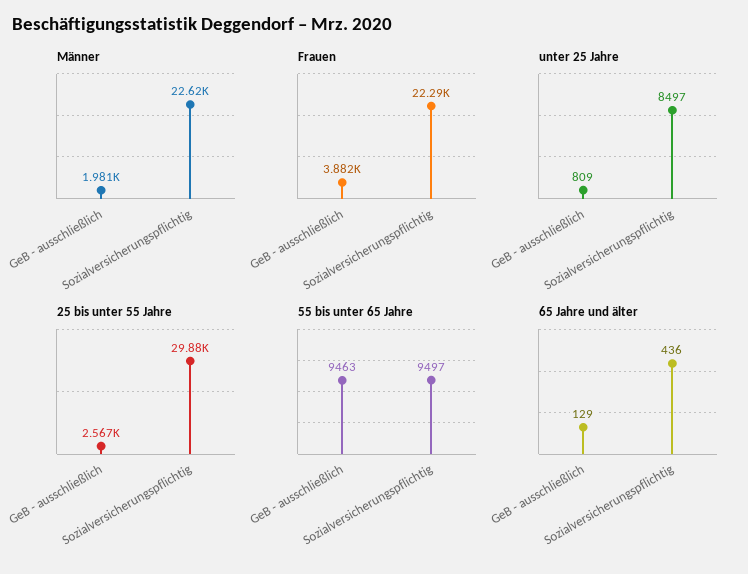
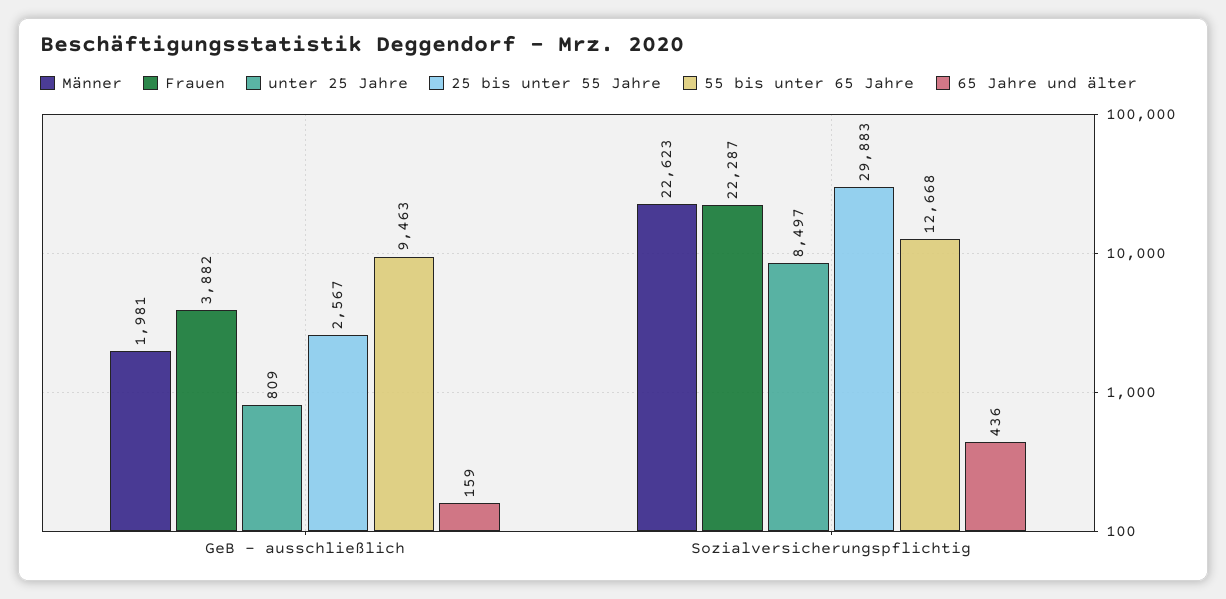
  {
    "Männer": {
      "GeB - ausschließlich": 1981,
      "Sozialversicherungspflichtig": 22623
    },
    "Frauen": {
      "GeB - ausschließlich": 3882,
      "Sozialversicherungspflichtig": 22287
    },
    "unter 25 Jahre": {
      "GeB - ausschließlich": 809,
      "Sozialversicherungspflichtig": 8497
    },
    "25 bis unter 55 Jahre": {
      "GeB - ausschließlich": 2567,
      "Sozialversicherungspflichtig": 29883
    },
    "55 bis unter 65 Jahre": {
      "GeB - ausschließlich": 9463,
-     "Sozialversicherungspflichtig": 9497
+     "Sozialversicherungspflichtig": 12668
    },
    "65 Jahre und älter": {
-     "GeB - ausschließlich": 129,
+     "GeB - ausschließlich": 159,
      "Sozialversicherungspflichtig": 436
    }
  }

